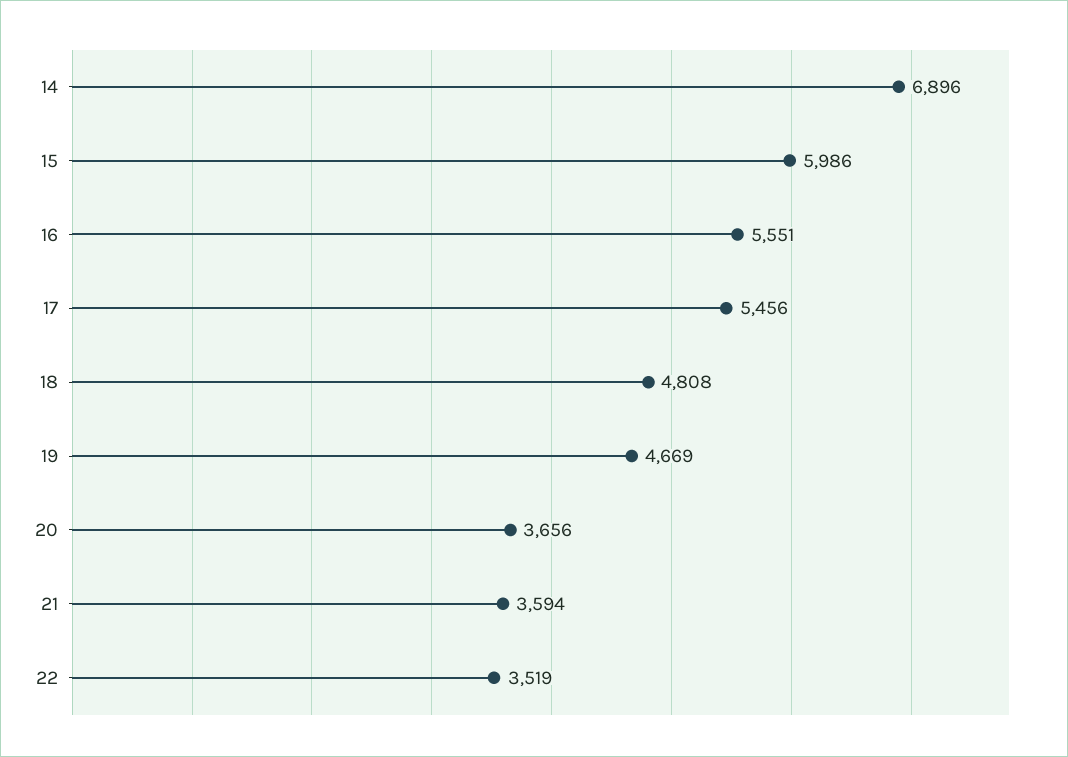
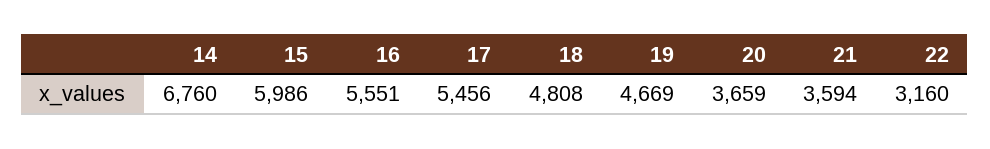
  {
-   "14": 6896,
+   "14": 6760,
    "15": 5986,
    "16": 5551,
    "17": 5456,
    "18": 4808,
    "19": 4669,
-   "20": 3656,
+   "20": 3659,
    "21": 3594,
-   "22": 3519
+   "22": 3160
  }

